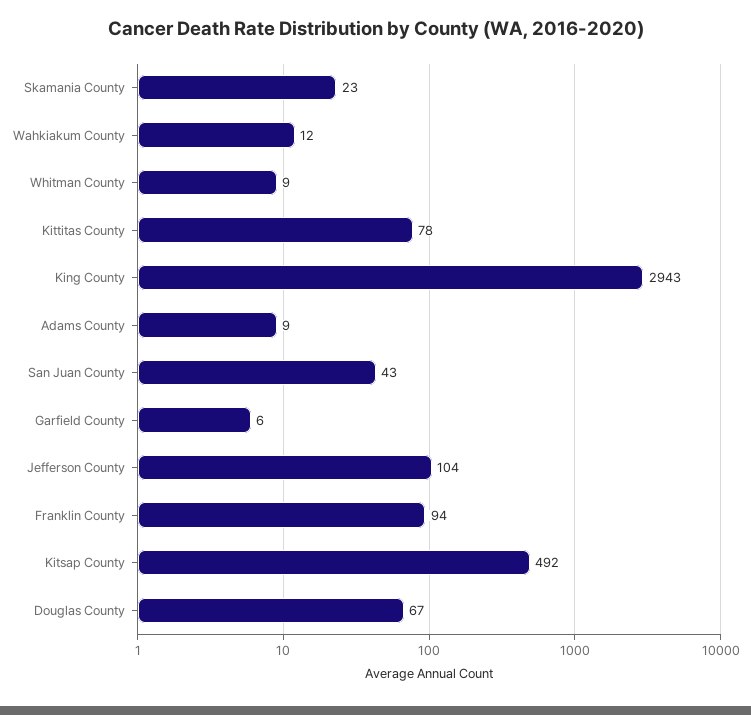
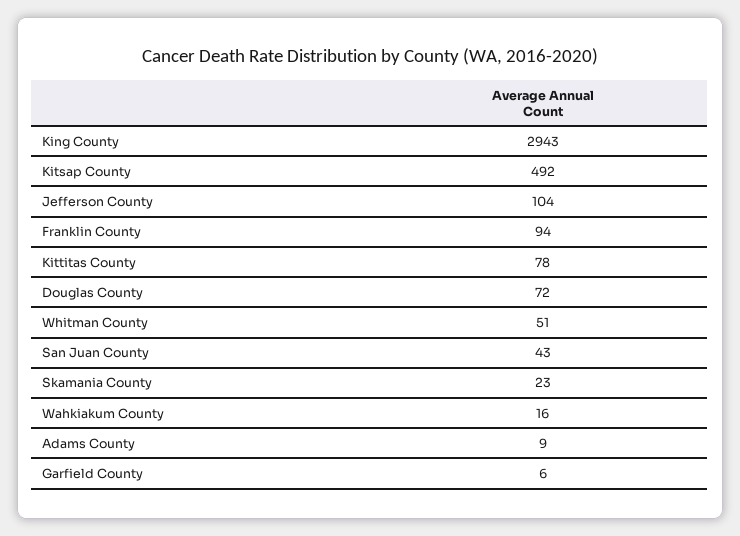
  {
    "Skamania County": 23,
-   "Wahkiakum County": 12,
+   "Wahkiakum County": 16,
-   "Whitman County": 9,
+   "Whitman County": 51,
    "Kittitas County": 78,
    "King County": 2943,
    "Adams County": 9,
    "San Juan County": 43,
    "Garfield County": 6,
    "Jefferson County": 104,
    "Franklin County": 94,
    "Kitsap County": 492,
-   "Douglas County": 67
+   "Douglas County": 72
  }

